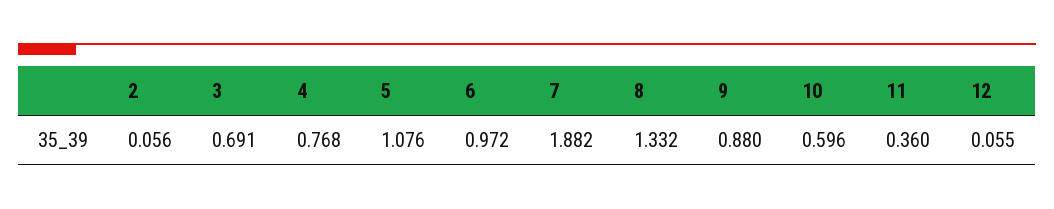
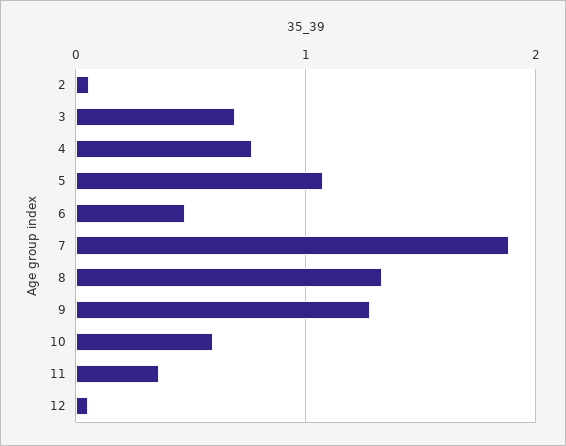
  {
    "2": 0.056,
    "3": 0.691,
    "4": 0.768,
    "5": 1.076,
-   "6": 0.972,
+   "6": 0.5,
    "7": 1.882,
    "8": 1.332,
-   "9": 0.88,
+   "9": 1.3,
    "10": 0.596,
    "11": 0.36,
    "12": 0.055
  }

